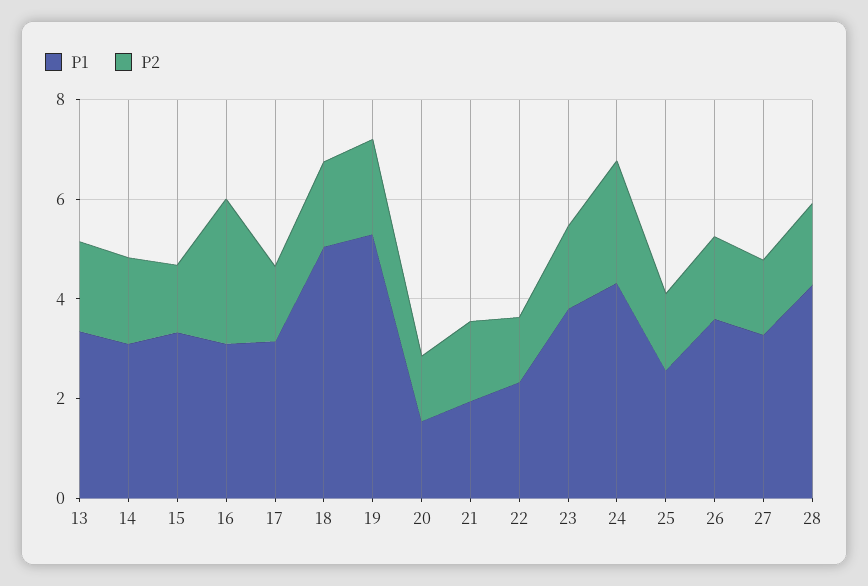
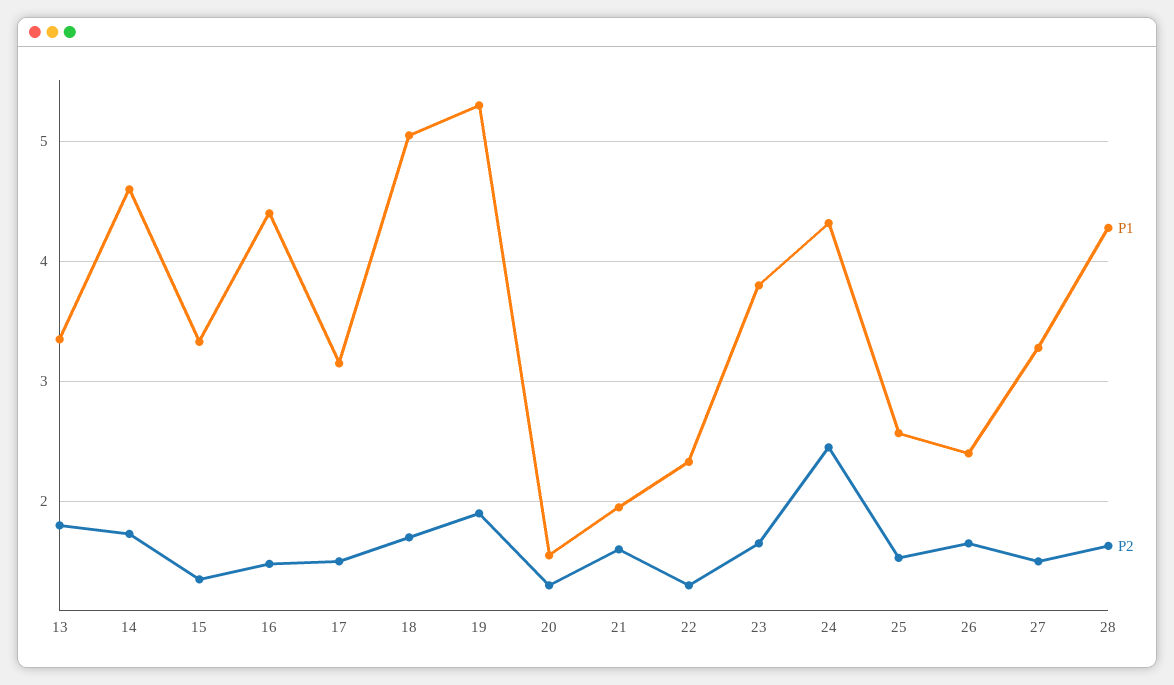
  {
    "P1": {
      "13": 3.4,
-     "14": 3,
+     "14": 4.6,
      "15": 3.3,
-     "16": 3,
+     "16": 4.4,
      "17": 3.2,
      "18": 5.1,
      "19": 5.3,
      "20": 1.6,
      "21": 2,
      "22": 2.3,
      "23": 3.8,
      "24": 4.3,
      "25": 2.6,
-     "26": 3.5,
+     "26": 2.4,
      "27": 3.3,
      "28": 4.3
    },
    "P2": {
      "13": 1.8,
      "14": 1.7,
      "15": 1.4,
-     "16": 3,
+     "16": 1.5,
      "17": 1.5,
      "18": 1.7,
      "19": 1.9,
      "20": 1.3,
      "21": 1.6,
      "22": 1.3,
      "23": 1.7,
      "24": 2.5,
      "25": 1.5,
      "26": 1.7,
      "27": 1.5,
      "28": 1.6
    }
  }

